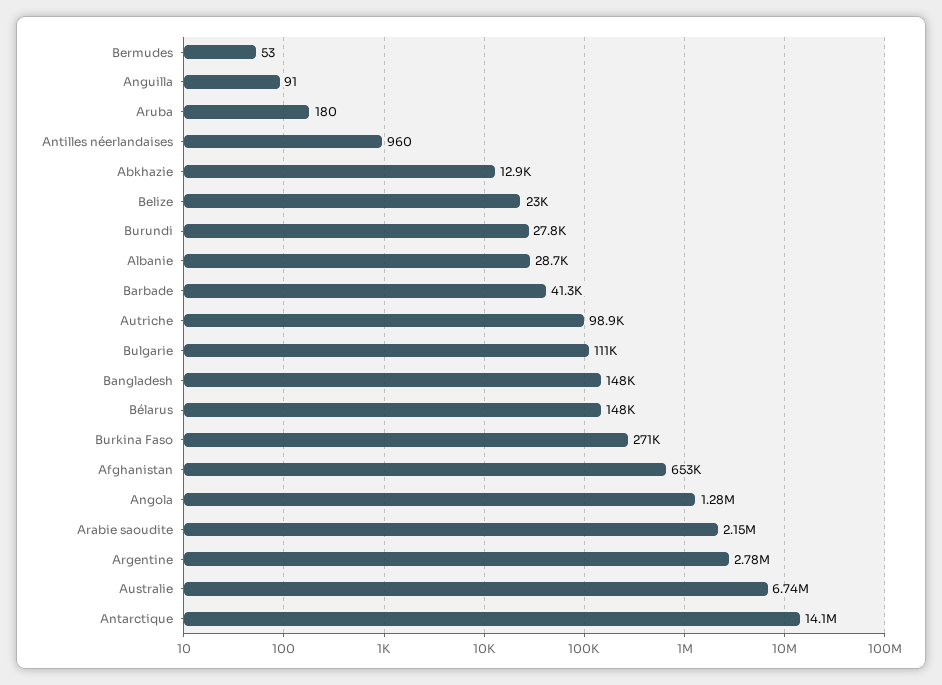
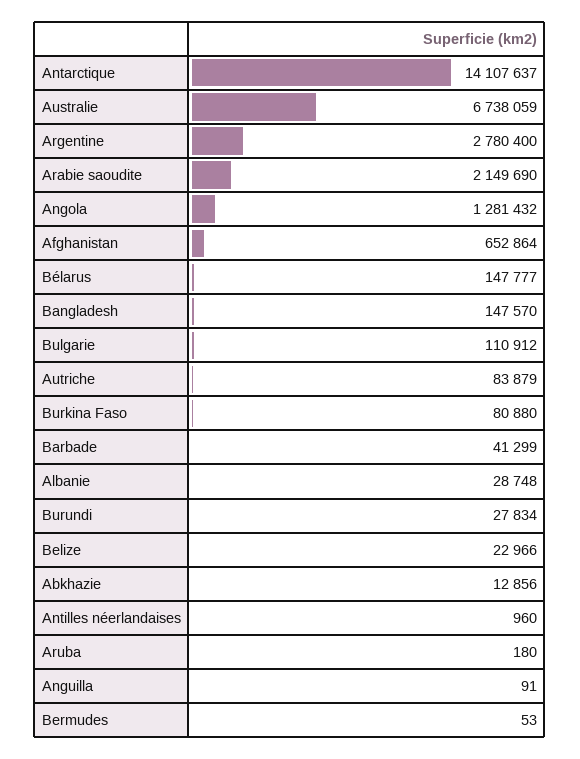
  {
    "Bermudes": 53,
    "Anguilla": 91,
    "Aruba": 180,
    "Antilles néerlandaises": 960,
    "Abkhazie": 12856,
    "Belize": 22966,
    "Burundi": 27834,
    "Albanie": 28748,
    "Barbade": 41299,
-   "Autriche": 98900,
+   "Autriche": 83879,
    "Bulgarie": 110912,
    "Bangladesh": 147570,
    "Bélarus": 147777,
-   "Burkina Faso": 271000,
+   "Burkina Faso": 80880,
    "Afghanistan": 652864,
    "Angola": 1281432,
    "Arabie saoudite": 2149690,
    "Argentine": 2780400,
    "Australie": 6738059,
    "Antarctique": 14107637
  }

